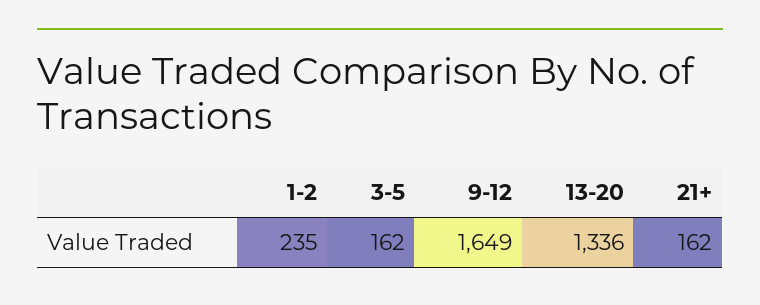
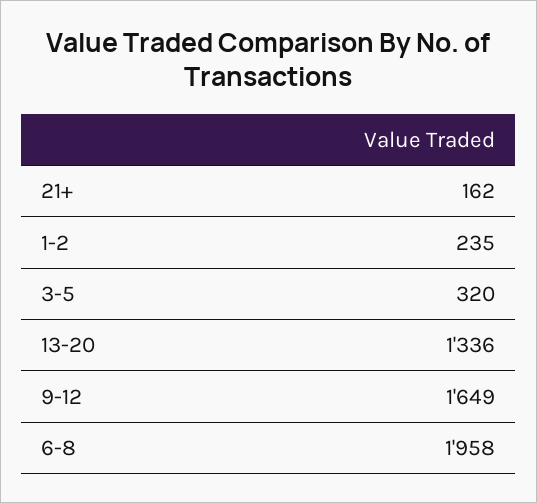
  {
    "1-2": 235,
-   "3-5": 162,
+   "3-5": 320,
    "9-12": 1649,
    "13-20": 1336,
-   "21+": 162
+   "21+": 162,
+   "6-8": 1958
  }

